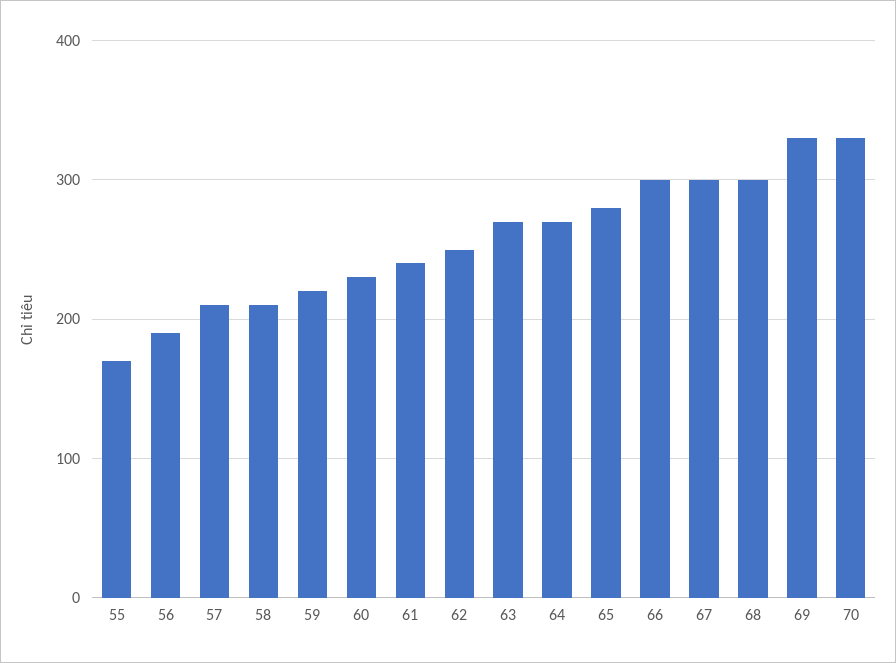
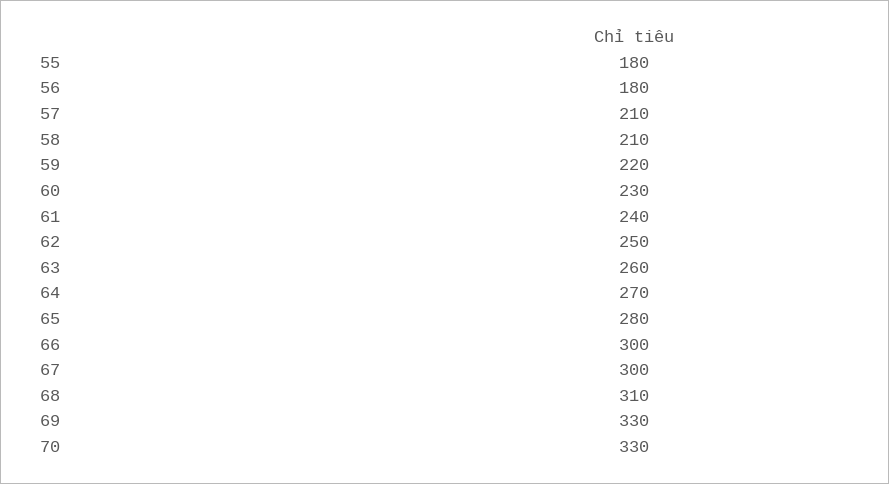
  {
-   "55": 170,
+   "55": 180,
-   "56": 190,
+   "56": 180,
    "57": 210,
    "58": 210,
    "59": 220,
    "60": 230,
    "61": 240,
    "62": 250,
-   "63": 270,
+   "63": 260,
    "64": 270,
    "65": 280,
    "66": 300,
    "67": 300,
-   "68": 300,
+   "68": 310,
    "69": 330,
    "70": 330
  }

